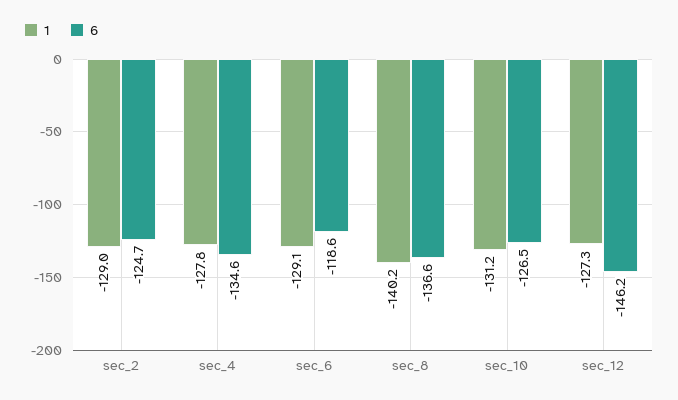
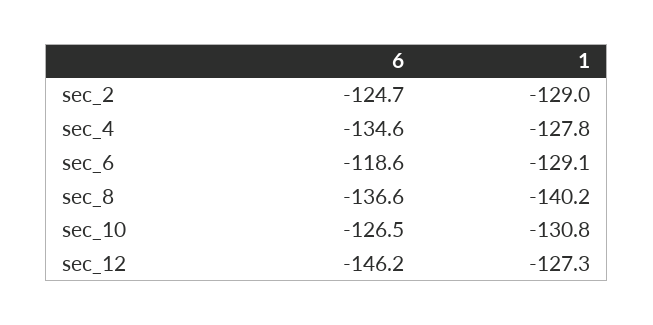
  {
    "1": {
      "sec_2": -129,
      "sec_4": -127.8,
      "sec_6": -129.1,
      "sec_8": -140.2,
-     "sec_10": -131.2,
+     "sec_10": -130.8,
      "sec_12": -127.3
    },
    "6": {
      "sec_2": -124.7,
      "sec_4": -134.6,
      "sec_6": -118.6,
      "sec_8": -136.6,
      "sec_10": -126.5,
      "sec_12": -146.2
    }
  }

